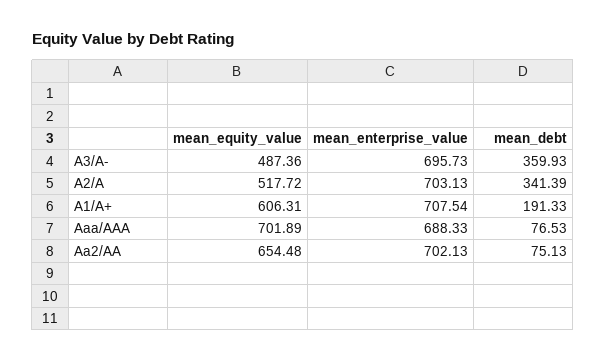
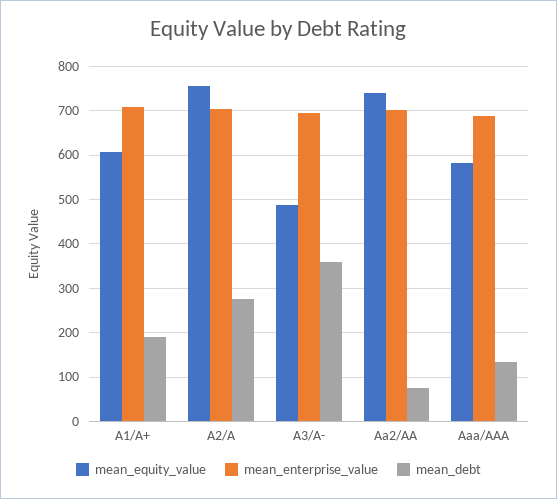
  {
    "mean_equity_value": {
      "A3/A-": 487.36,
-     "A2/A": 517.72,
+     "A2/A": 760,
      "A1/A+": 606.31,
-     "Aaa/AAA": 701.89,
+     "Aaa/AAA": 580,
-     "Aa2/AA": 654.48
+     "Aa2/AA": 740
    },
    "mean_enterprise_value": {
      "A3/A-": 695.73,
      "A2/A": 703.13,
      "A1/A+": 707.54,
      "Aaa/AAA": 688.33,
      "Aa2/AA": 702.13
    },
    "mean_debt": {
      "A3/A-": 359.93,
-     "A2/A": 341.39,
+     "A2/A": 280,
      "A1/A+": 191.33,
-     "Aaa/AAA": 76.53,
+     "Aaa/AAA": 140,
      "Aa2/AA": 75.13
    }
  }

